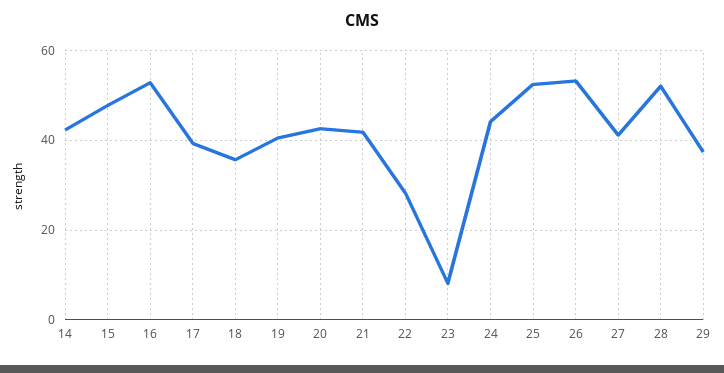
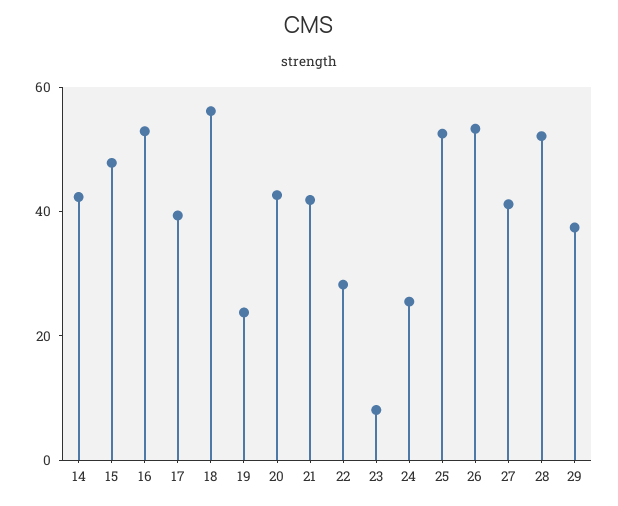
  {
    "14": 42,
    "15": 48,
    "16": 52,
    "17": 40,
-   "18": 36,
+   "18": 55,
-   "19": 40,
+   "19": 25,
    "20": 42,
    "21": 42,
    "22": 28,
    "23": 8,
-   "24": 44,
+   "24": 25,
    "25": 52,
    "26": 54,
    "27": 42,
    "28": 52,
    "29": 38
  }

